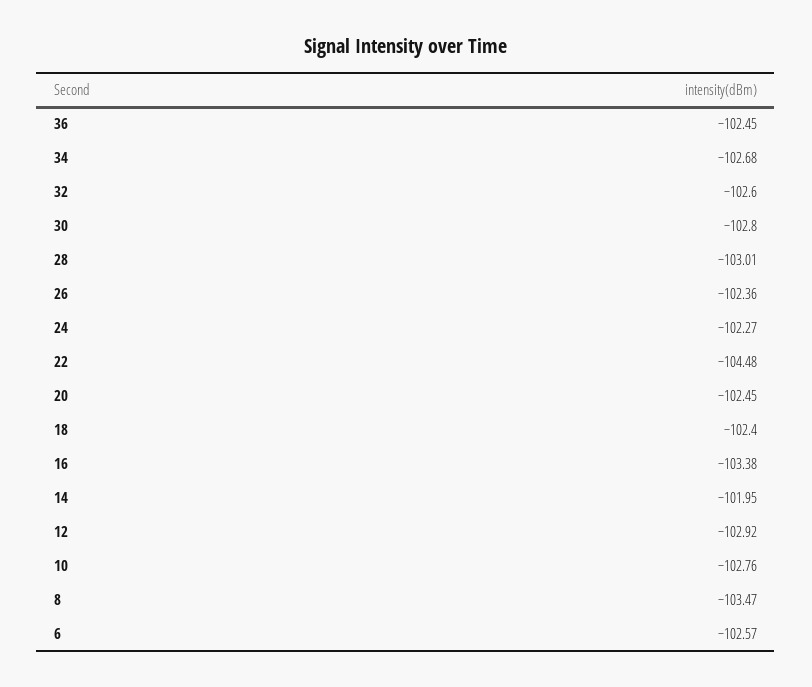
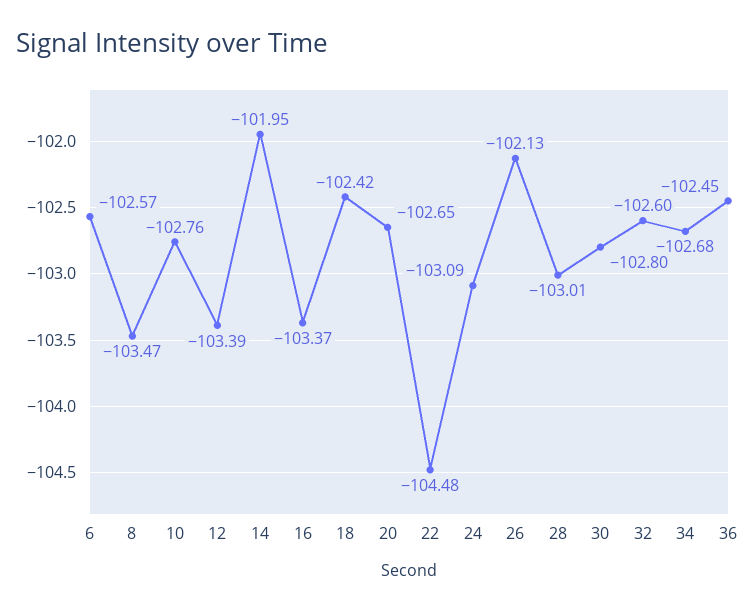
  {
    "36": -102.45,
    "34": -102.68,
    "32": -102.6,
    "30": -102.8,
    "28": -103.01,
-   "26": -102.36,
+   "26": -102.13,
-   "24": -102.27,
+   "24": -103.09,
    "22": -104.48,
-   "20": -102.45,
+   "20": -102.65,
-   "18": -102.4,
+   "18": -102.42,
-   "16": -103.38,
+   "16": -103.37,
    "14": -101.95,
-   "12": -102.92,
+   "12": -103.39,
    "10": -102.76,
    "8": -103.47,
    "6": -102.57
  }

